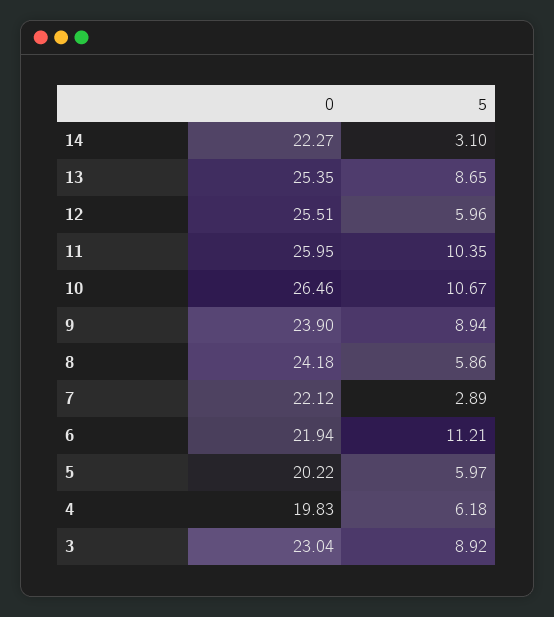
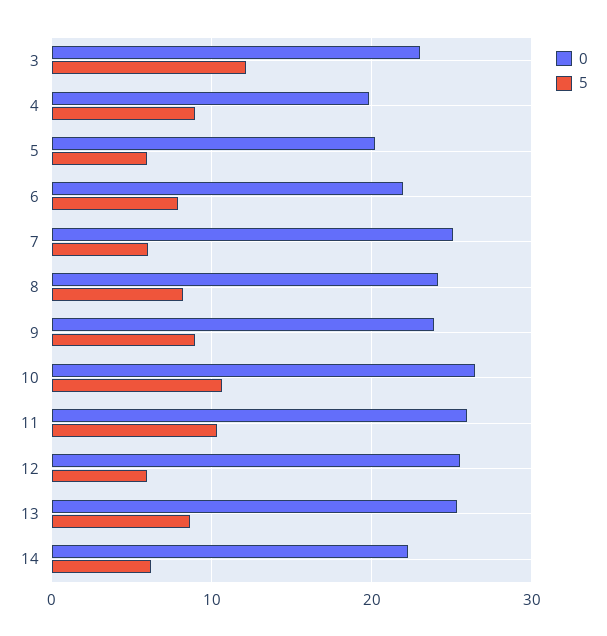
  {
    "0": {
      "14": 22.27,
      "13": 25.35,
      "12": 25.51,
      "11": 25.95,
      "10": 26.46,
      "9": 23.9,
      "8": 24.18,
-     "7": 22.12,
+     "7": 25,
      "6": 21.94,
      "5": 20.22,
      "4": 19.83,
      "3": 23.04
    },
    "5": {
-     "14": 3.1,
+     "14": 6,
      "13": 8.65,
      "12": 5.96,
      "11": 10.35,
      "10": 10.67,
      "9": 8.94,
-     "8": 5.86,
+     "8": 8,
-     "7": 2.89,
+     "7": 6,
-     "6": 11.21,
+     "6": 8,
      "5": 5.97,
-     "4": 6.18,
+     "4": 9,
-     "3": 8.92
+     "3": 12
    }
  }

